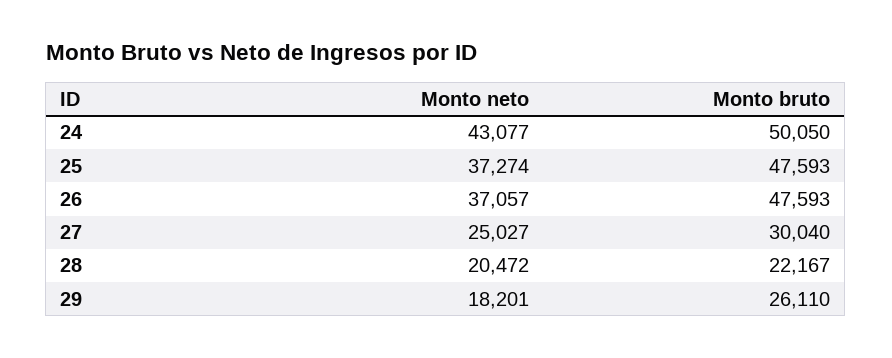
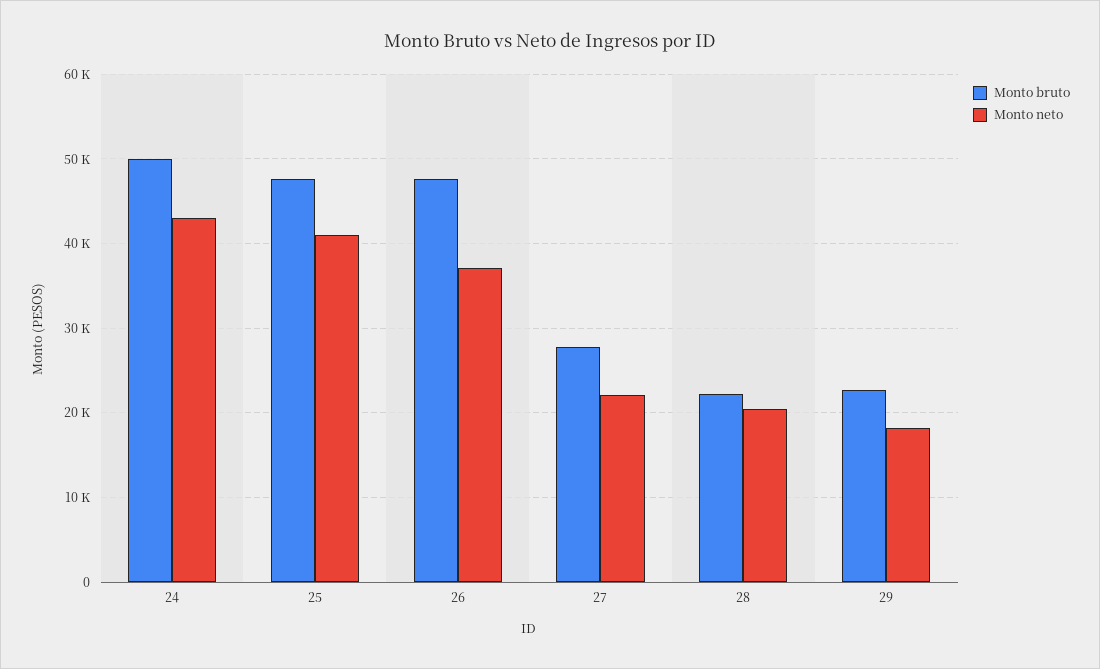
  {
    "Monto neto": {
      "24": 43077,
-     "25": 37274,
+     "25": 41000,
      "26": 37057,
-     "27": 25027,
+     "27": 22000,
      "28": 20472,
      "29": 18201
    },
    "Monto bruto": {
      "24": 50050,
      "25": 47593,
      "26": 47593,
-     "27": 30040,
+     "27": 28000,
      "28": 22167,
-     "29": 26110
+     "29": 23000
    }
  }

